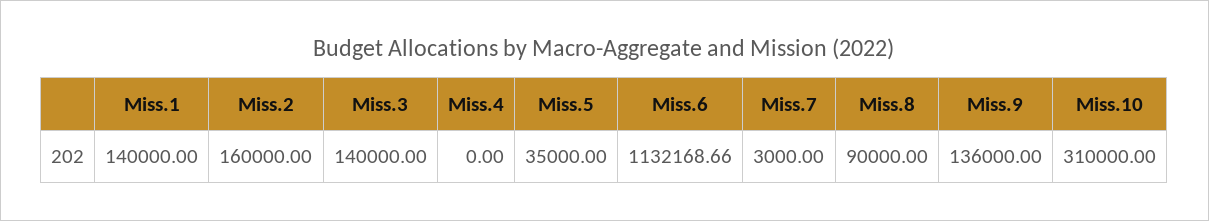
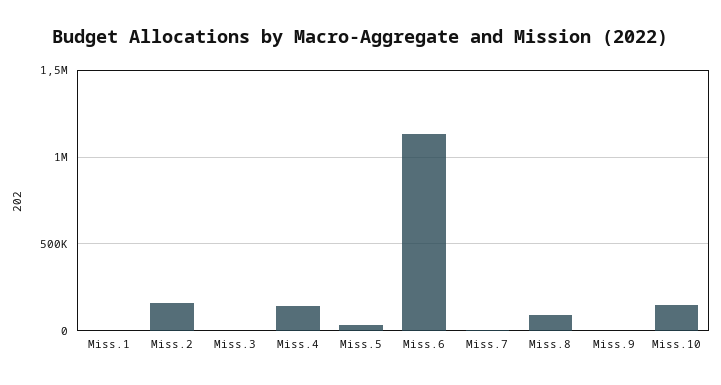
  {
-   "Miss.1": 140000,
+   "Miss.1": 0,
    "Miss.2": 160000,
-   "Miss.3": 140000,
+   "Miss.3": 0,
-   "Miss.4": 0,
+   "Miss.4": 150000,
    "Miss.5": 35000,
    "Miss.6": 1132168.66,
    "Miss.7": 3000,
    "Miss.8": 90000,
-   "Miss.9": 136000,
+   "Miss.9": 0,
-   "Miss.10": 310000
+   "Miss.10": 150000
  }

